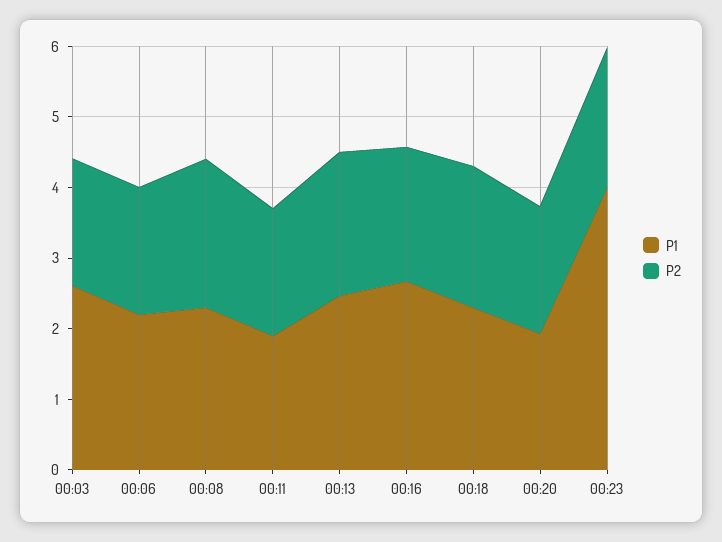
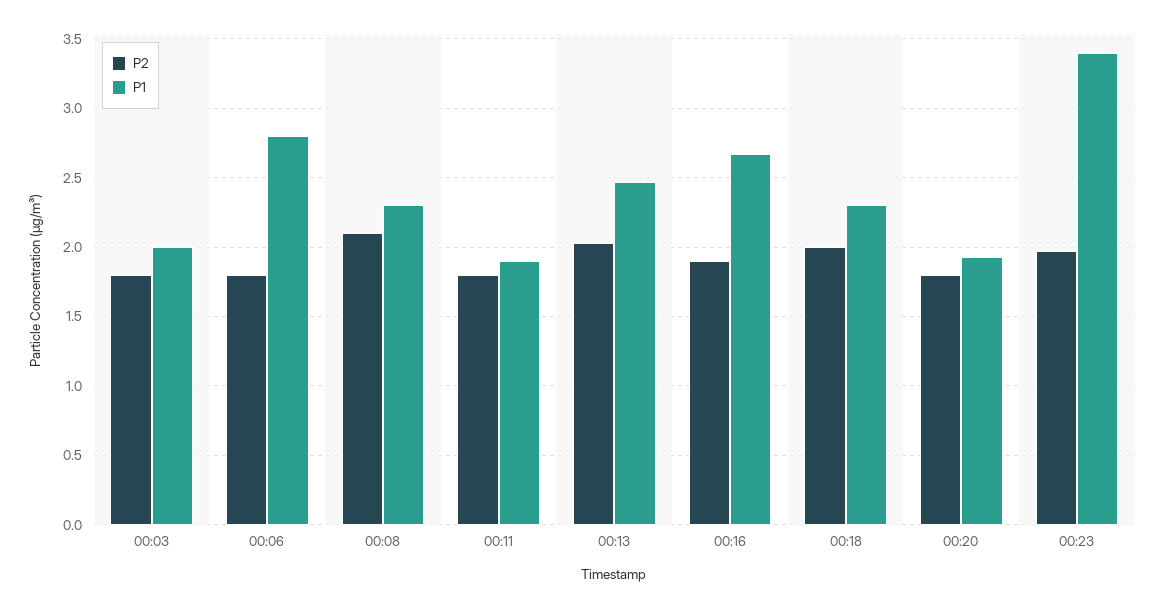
  {
    "P1": {
-     "00:03": 2.6,
+     "00:03": 2,
-     "00:06": 2.2,
+     "00:06": 2.8,
      "00:08": 2.3,
      "00:11": 1.9,
      "00:13": 2.45,
      "00:16": 2.65,
      "00:18": 2.3,
      "00:20": 1.95,
-     "00:23": 4
+     "00:23": 3.4
    },
    "P2": {
      "00:03": 1.8,
      "00:06": 1.8,
      "00:08": 2.1,
      "00:11": 1.8,
      "00:13": 2.05,
      "00:16": 1.9,
      "00:18": 2,
      "00:20": 1.8,
      "00:23": 1.95
    }
  }

